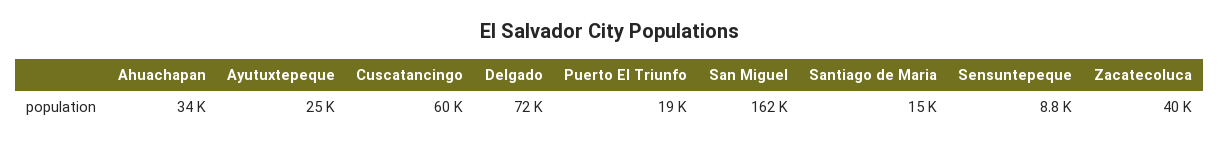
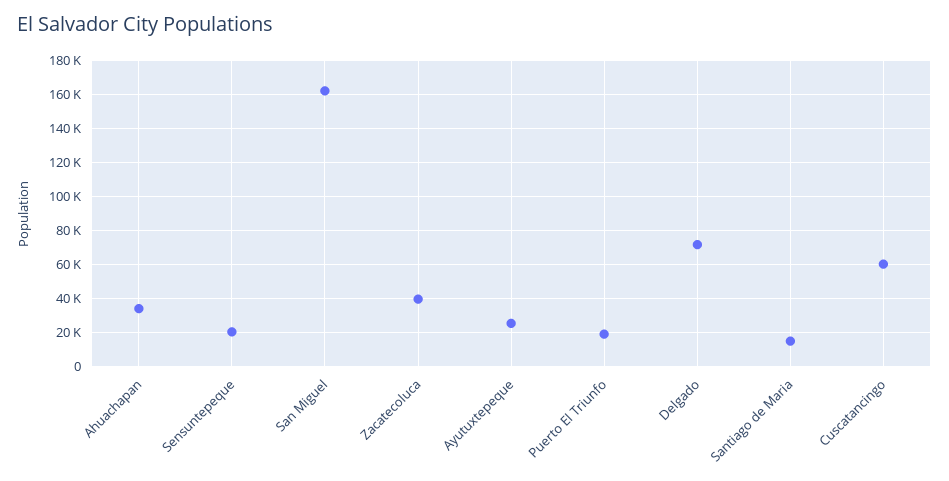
  {
    "Ahuachapan": 34000,
    "Ayutuxtepeque": 25000,
    "Cuscatancingo": 60000,
    "Delgado": 72000,
    "Puerto El Triunfo": 19000,
    "San Miguel": 162000,
    "Santiago de Maria": 15000,
-   "Sensuntepeque": 8800,
+   "Sensuntepeque": 20000,
    "Zacatecoluca": 40000
  }

